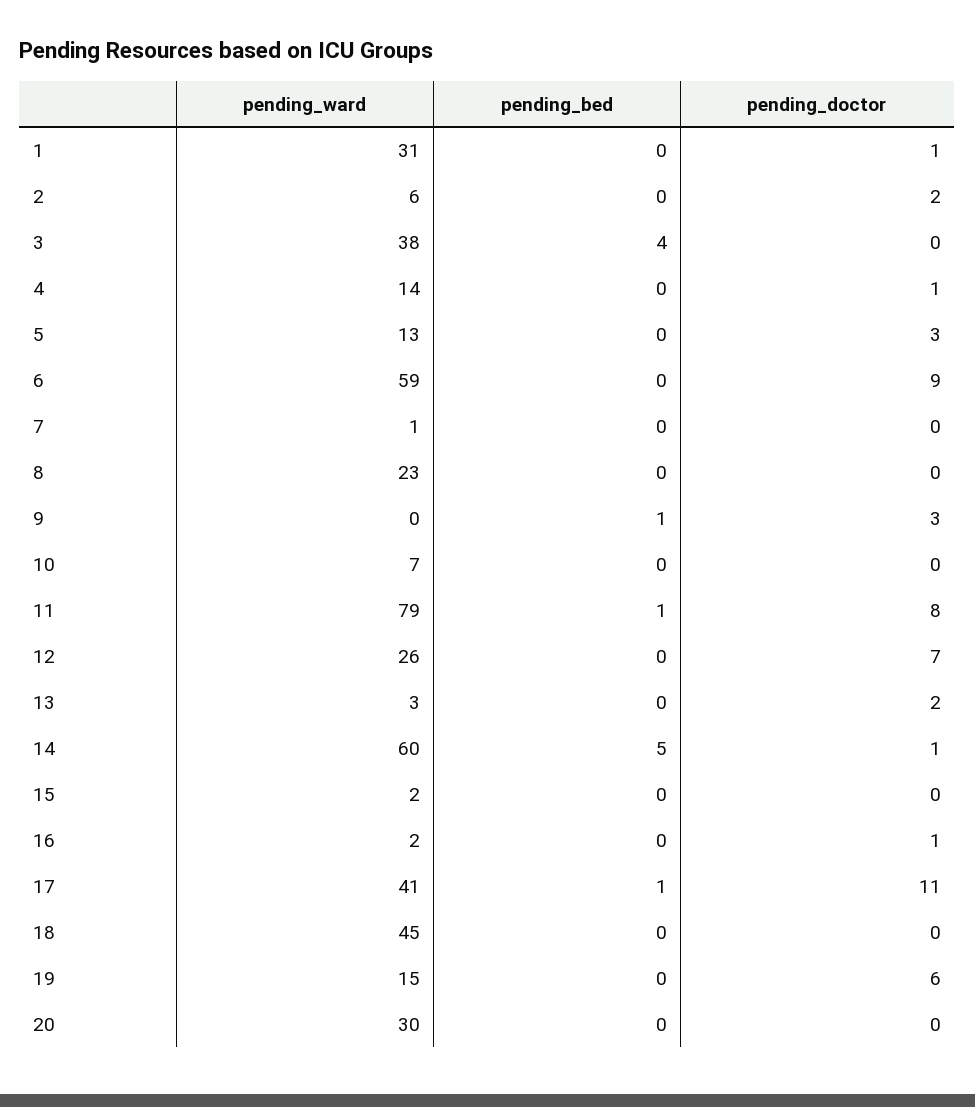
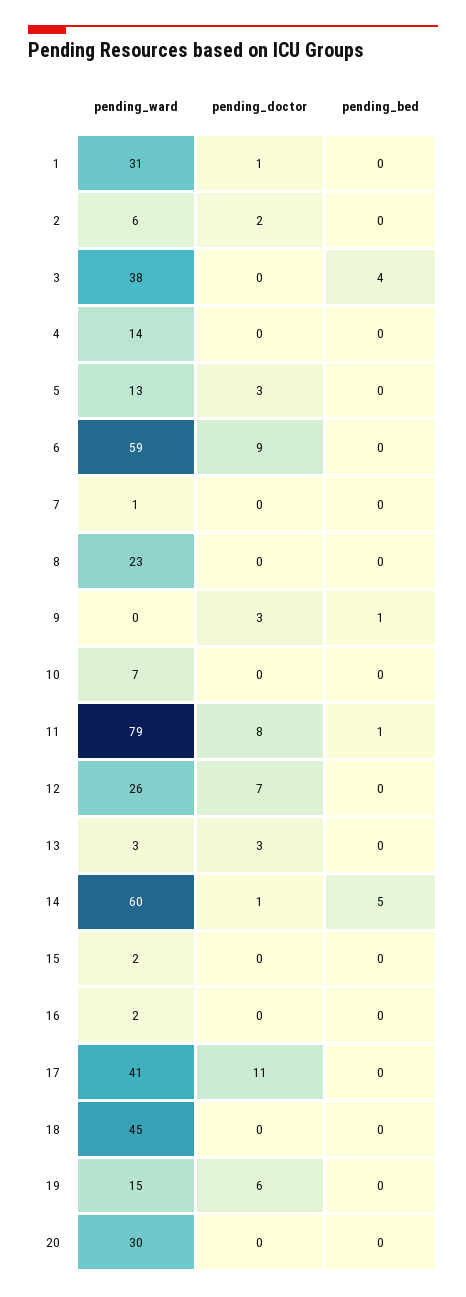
  {
    "pending_ward": {
      "1": 31,
      "2": 6,
      "3": 38,
      "4": 14,
      "5": 13,
      "6": 59,
      "7": 1,
      "8": 23,
      "9": 0,
      "10": 7,
      "11": 79,
      "12": 26,
      "13": 3,
      "14": 60,
      "15": 2,
      "16": 2,
      "17": 41,
      "18": 45,
      "19": 15,
      "20": 30
    },
    "pending_bed": {
      "1": 0,
      "2": 0,
      "3": 4,
      "4": 0,
      "5": 0,
      "6": 0,
      "7": 0,
      "8": 0,
      "9": 1,
      "10": 0,
      "11": 1,
      "12": 0,
      "13": 0,
      "14": 5,
      "15": 0,
      "16": 0,
-     "17": 1,
+     "17": 0,
      "18": 0,
      "19": 0,
      "20": 0
    },
    "pending_doctor": {
      "1": 1,
      "2": 2,
      "3": 0,
-     "4": 1,
+     "4": 0,
      "5": 3,
      "6": 9,
      "7": 0,
      "8": 0,
      "9": 3,
      "10": 0,
      "11": 8,
      "12": 7,
-     "13": 2,
+     "13": 3,
      "14": 1,
      "15": 0,
-     "16": 1,
+     "16": 0,
      "17": 11,
      "18": 0,
      "19": 6,
      "20": 0
    }
  }

